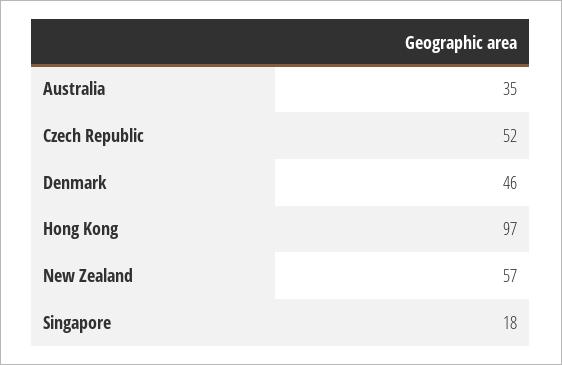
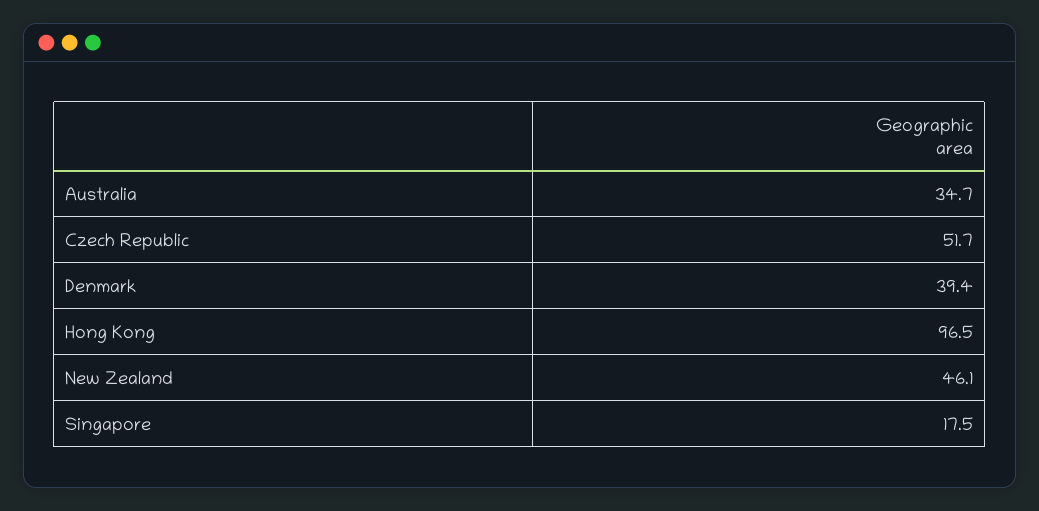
  {
    "Australia": 34.7,
    "Czech Republic": 51.7,
-   "Denmark": 46,
+   "Denmark": 39.4,
    "Hong Kong": 96.5,
-   "New Zealand": 57,
+   "New Zealand": 46.1,
    "Singapore": 17.5
  }

